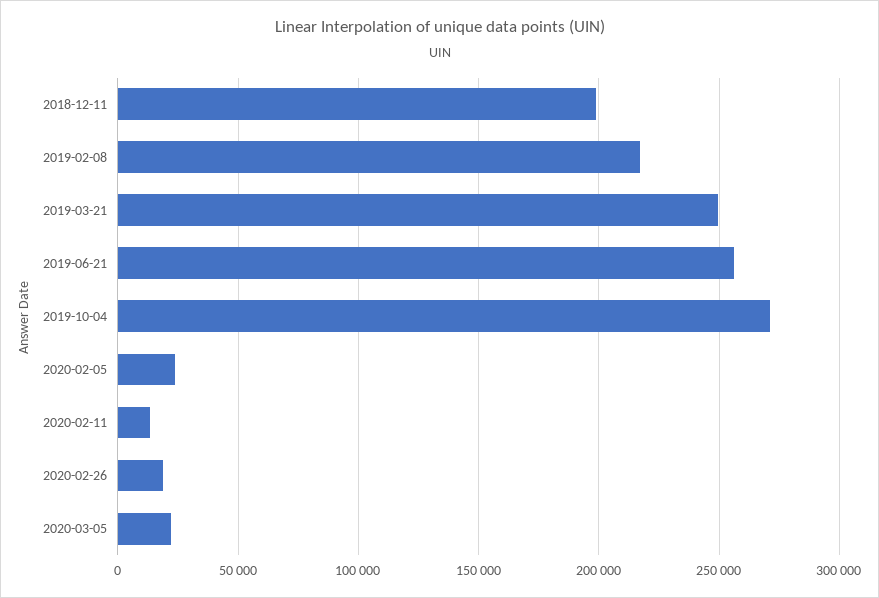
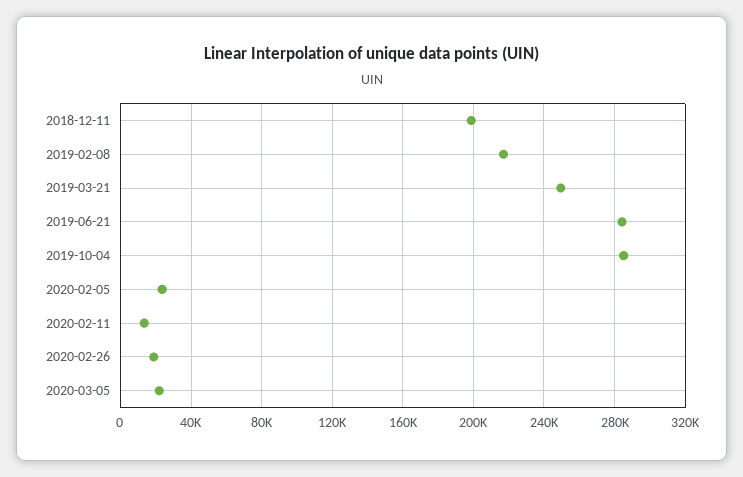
  {
    "2018-12-11": 200000,
    "2019-02-08": 215000,
    "2019-03-21": 250000,
-   "2019-06-21": 255000,
+   "2019-06-21": 285000,
-   "2019-10-04": 270000,
+   "2019-10-04": 285000,
    "2020-02-05": 25000,
    "2020-02-11": 15000,
    "2020-02-26": 20000,
    "2020-03-05": 20000
  }

